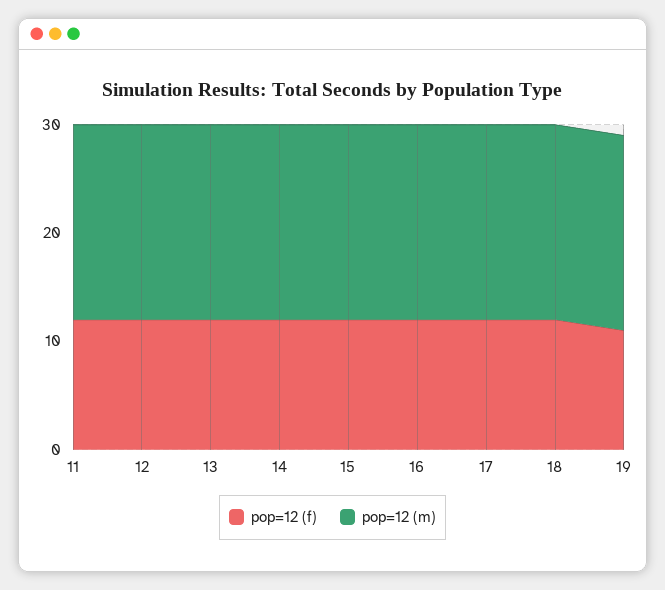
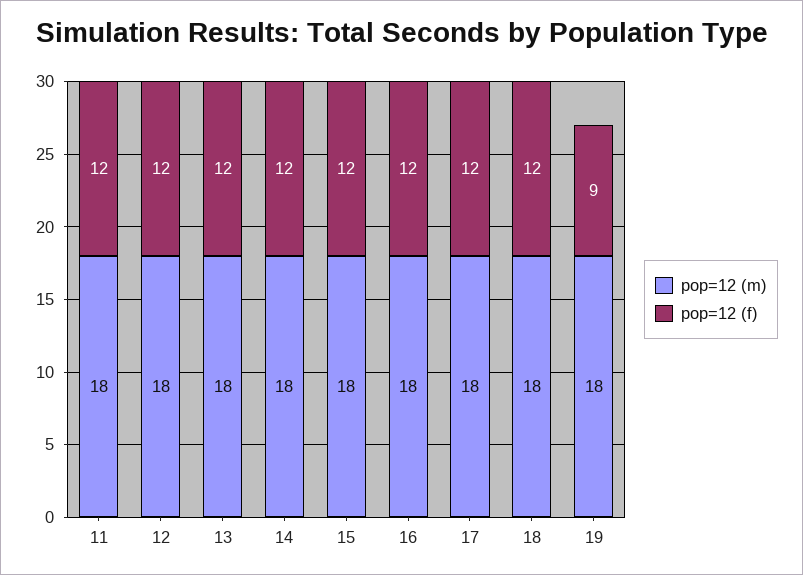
  {
    "pop=12 (f)": {
      "11": 12,
      "12": 12,
      "13": 12,
      "14": 12,
      "15": 12,
      "16": 12,
      "17": 12,
      "18": 12,
-     "19": 11
+     "19": 9
    },
    "pop=12 (m)": {
      "11": 18,
      "12": 18,
      "13": 18,
      "14": 18,
      "15": 18,
      "16": 18,
      "17": 18,
      "18": 18,
      "19": 18
    }
  }

